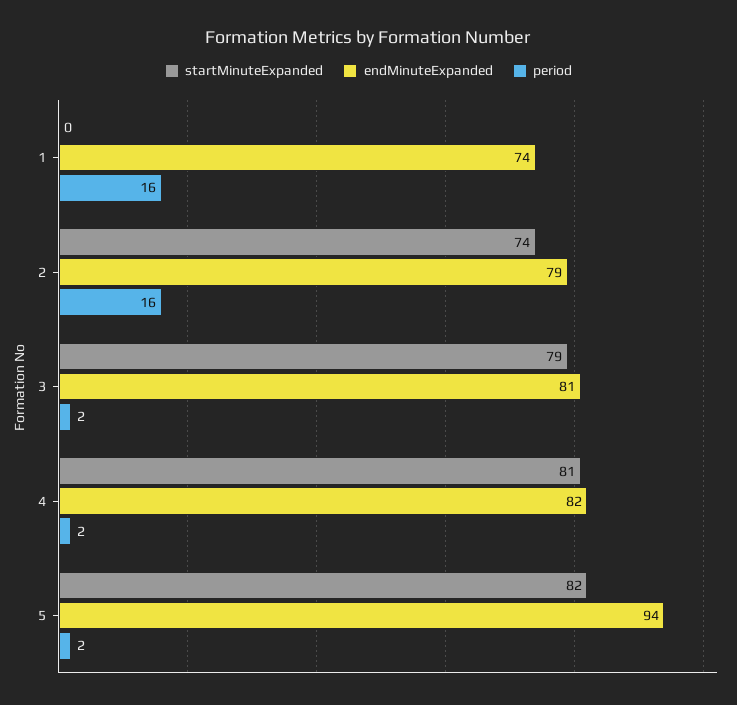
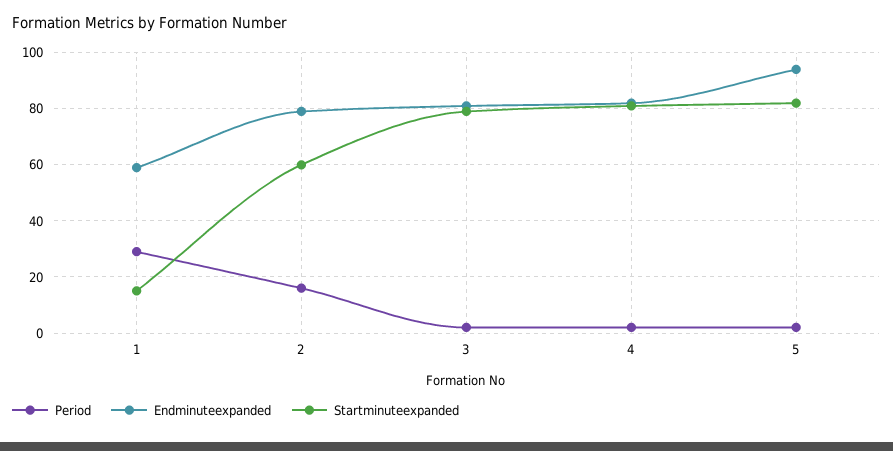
  {
    "startMinuteExpanded": {
-     "1": 0,
+     "1": 15,
-     "2": 74,
+     "2": 60,
      "3": 79,
      "4": 81,
      "5": 82
    },
    "endMinuteExpanded": {
-     "1": 74,
+     "1": 60,
      "2": 79,
      "3": 81,
      "4": 82,
      "5": 94
    },
    "period": {
-     "1": 16,
+     "1": 30,
      "2": 16,
      "3": 2,
      "4": 2,
      "5": 2
    }
  }

